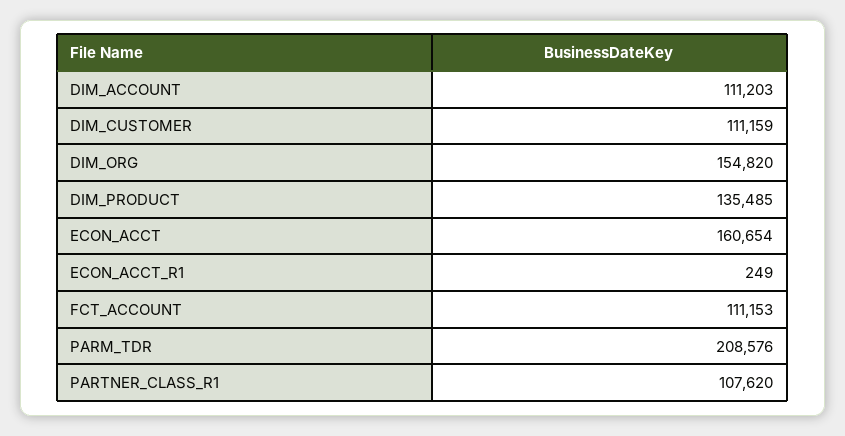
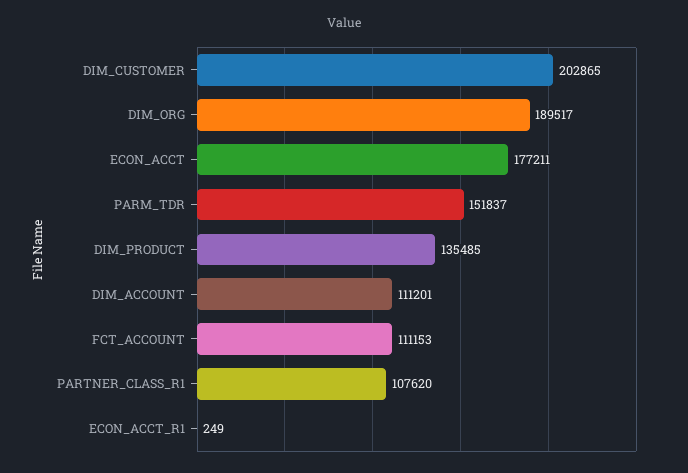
  {
-   "DIM_ACCOUNT": 111203,
+   "DIM_ACCOUNT": 111201,
-   "DIM_CUSTOMER": 111159,
+   "DIM_CUSTOMER": 202865,
-   "DIM_ORG": 154820,
+   "DIM_ORG": 189517,
    "DIM_PRODUCT": 135485,
-   "ECON_ACCT": 160654,
+   "ECON_ACCT": 177211,
    "ECON_ACCT_R1": 249,
    "FCT_ACCOUNT": 111153,
-   "PARM_TDR": 208576,
+   "PARM_TDR": 151837,
    "PARTNER_CLASS_R1": 107620
  }

